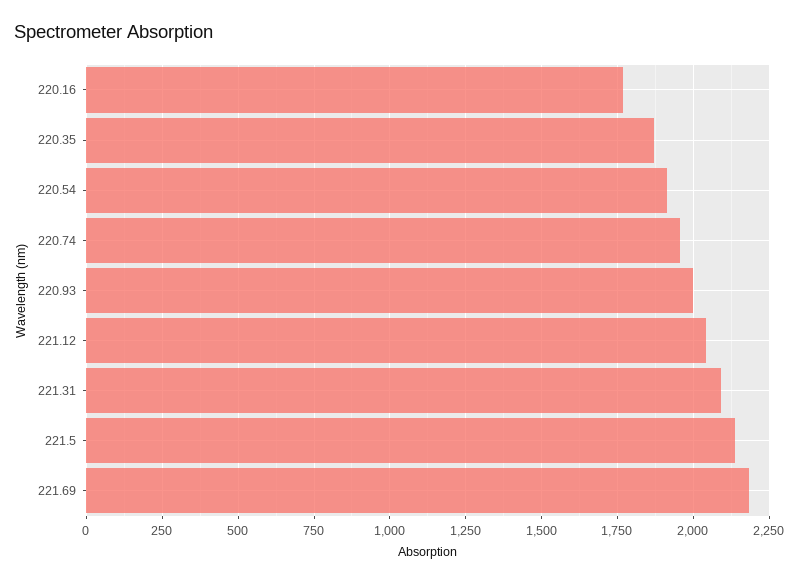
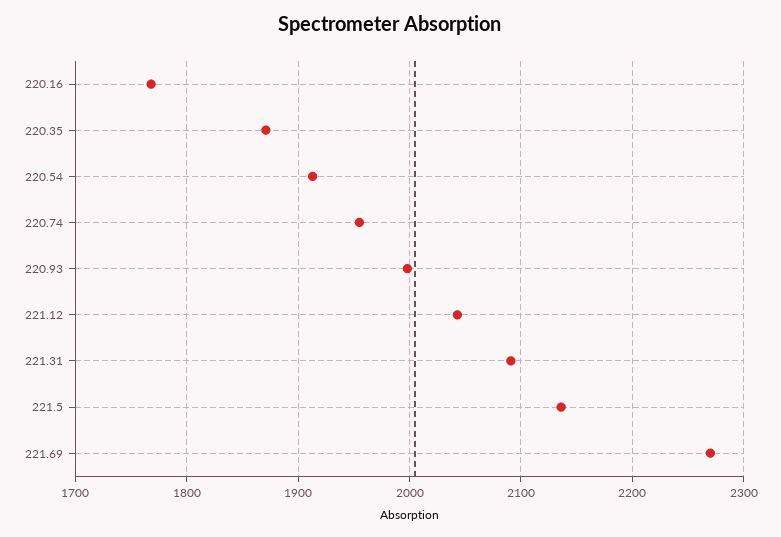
  {
    "220.16": 1770,
    "220.35": 1870,
    "220.54": 1910,
    "220.74": 1960,
    "220.93": 2000,
    "221.12": 2040,
    "221.31": 2090,
    "221.5": 2140,
-   "221.69": 2175
+   "221.69": 2270
  }

